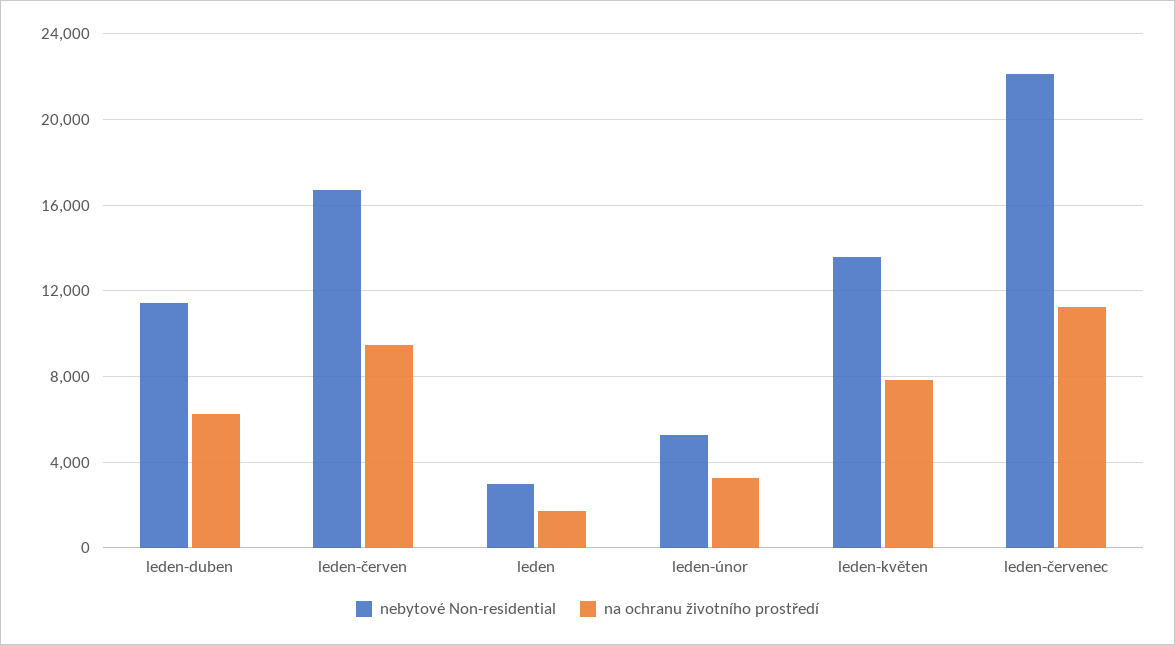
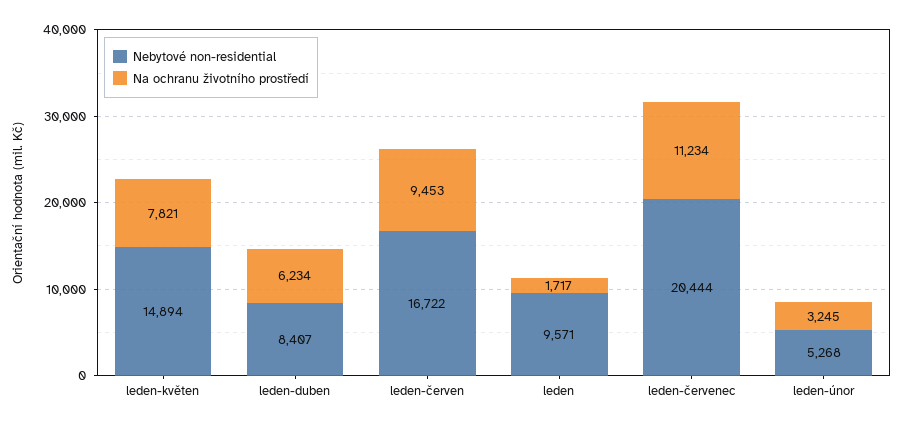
  {
    "nebytové Non-residential": {
-     "leden-duben": 11500,
+     "leden-duben": 8407,
      "leden-červen": 16722,
-     "leden": 3000,
+     "leden": 9571,
      "leden-únor": 5268,
-     "leden-květen": 13500,
+     "leden-květen": 14894,
-     "leden-červenec": 22000
+     "leden-červenec": 20444
    },
    "na ochranu životního prostředí": {
      "leden-duben": 6234,
      "leden-červen": 9453,
      "leden": 1717,
      "leden-únor": 3245,
      "leden-květen": 7821,
      "leden-červenec": 11234
    }
  }

